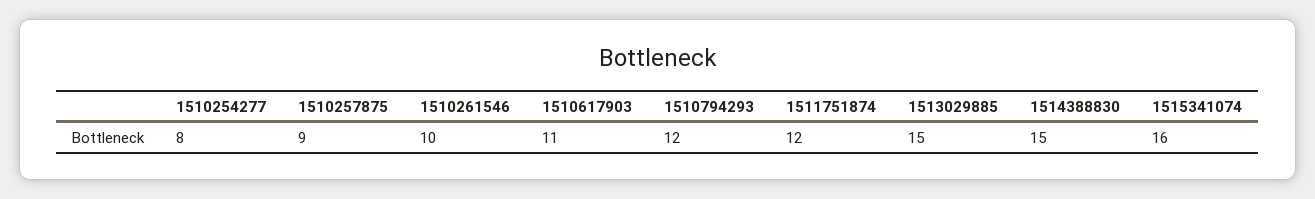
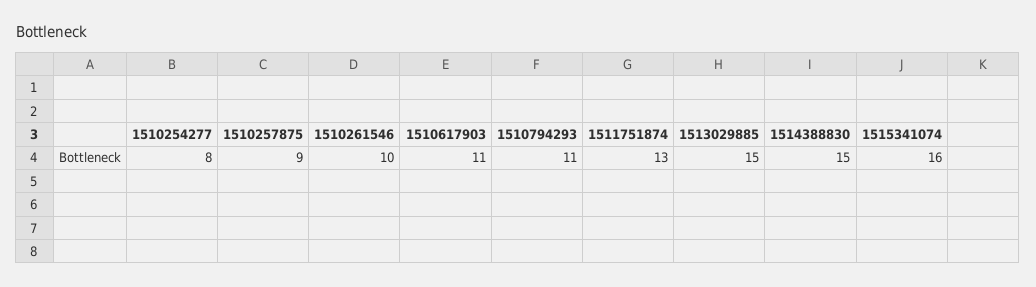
  {
    "1510254277": 8,
    "1510257875": 9,
    "1510261546": 10,
    "1510617903": 11,
-   "1510794293": 12,
+   "1510794293": 11,
-   "1511751874": 12,
+   "1511751874": 13,
    "1513029885": 15,
    "1514388830": 15,
    "1515341074": 16
  }

